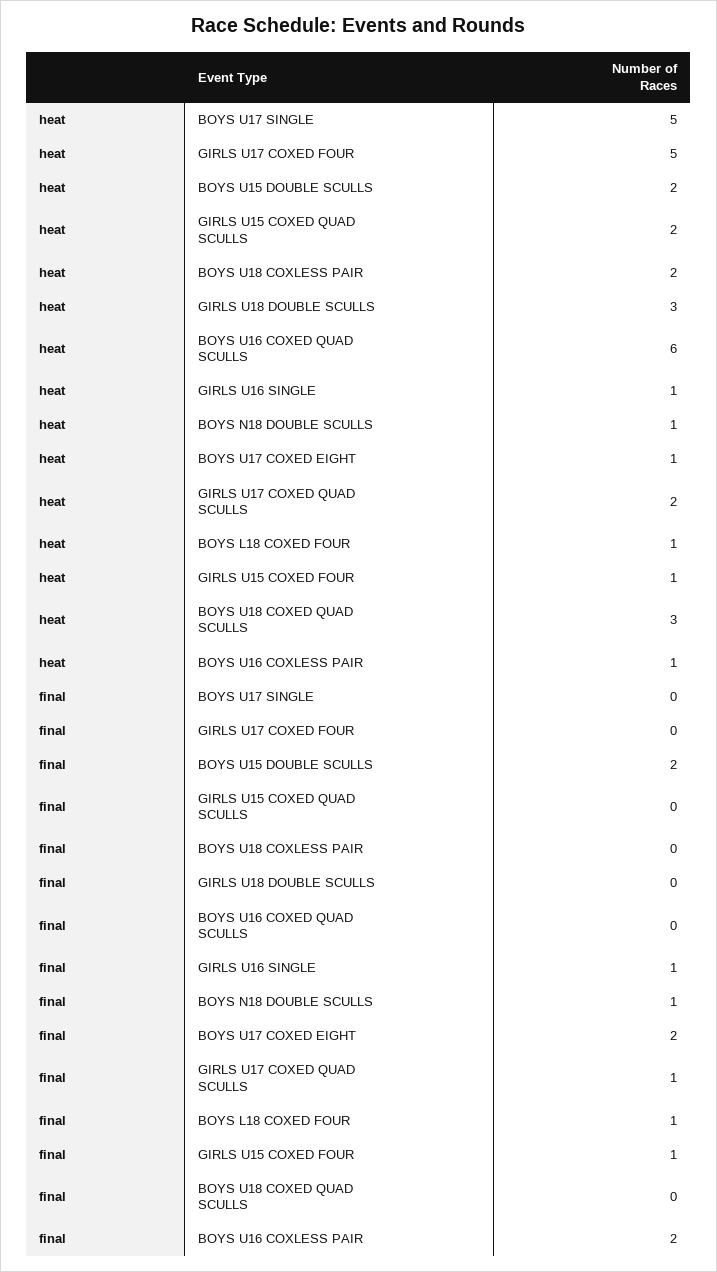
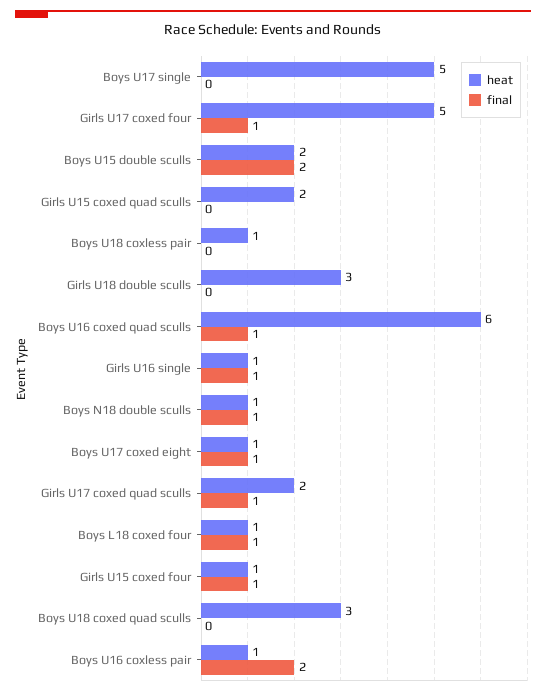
  {
    "heat": {
      "BOYS U17 SINGLE": 5,
      "GIRLS U17 COXED FOUR": 5,
      "BOYS U15 DOUBLE SCULLS": 2,
      "GIRLS U15 COXED QUAD SCULLS": 2,
-     "BOYS U18 COXLESS PAIR": 2,
+     "BOYS U18 COXLESS PAIR": 1,
      "GIRLS U18 DOUBLE SCULLS": 3,
      "BOYS U16 COXED QUAD SCULLS": 6,
      "GIRLS U16 SINGLE": 1,
      "BOYS N18 DOUBLE SCULLS": 1,
      "BOYS U17 COXED EIGHT": 1,
      "GIRLS U17 COXED QUAD SCULLS": 2,
      "BOYS L18 COXED FOUR": 1,
      "GIRLS U15 COXED FOUR": 1,
      "BOYS U18 COXED QUAD SCULLS": 3,
      "BOYS U16 COXLESS PAIR": 1
    },
    "final": {
      "BOYS U17 SINGLE": 0,
-     "GIRLS U17 COXED FOUR": 0,
+     "GIRLS U17 COXED FOUR": 1,
      "BOYS U15 DOUBLE SCULLS": 2,
      "GIRLS U15 COXED QUAD SCULLS": 0,
      "BOYS U18 COXLESS PAIR": 0,
      "GIRLS U18 DOUBLE SCULLS": 0,
-     "BOYS U16 COXED QUAD SCULLS": 0,
+     "BOYS U16 COXED QUAD SCULLS": 1,
      "GIRLS U16 SINGLE": 1,
      "BOYS N18 DOUBLE SCULLS": 1,
-     "BOYS U17 COXED EIGHT": 2,
+     "BOYS U17 COXED EIGHT": 1,
      "GIRLS U17 COXED QUAD SCULLS": 1,
      "BOYS L18 COXED FOUR": 1,
      "GIRLS U15 COXED FOUR": 1,
      "BOYS U18 COXED QUAD SCULLS": 0,
      "BOYS U16 COXLESS PAIR": 2
    }
  }

